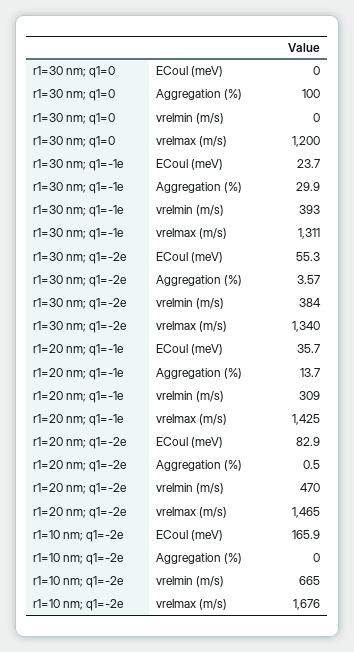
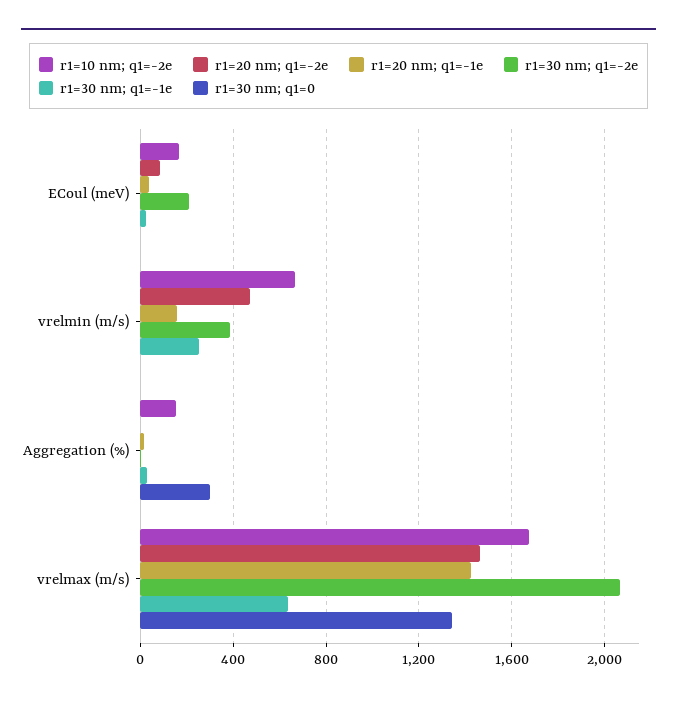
  {
    "r1=30 nm; q1=0": {
      "ECoul (meV)": 0,
-     "Aggregation (%)": 100,
+     "Aggregation (%)": 300,
      "vrelmin (m/s)": 0,
-     "vrelmax (m/s)": 1200
+     "vrelmax (m/s)": 1350
    },
    "r1=30 nm; q1=-1e": {
      "ECoul (meV)": 23.7,
      "Aggregation (%)": 29.9,
-     "vrelmin (m/s)": 393,
+     "vrelmin (m/s)": 250,
-     "vrelmax (m/s)": 1311
+     "vrelmax (m/s)": 650
    },
    "r1=30 nm; q1=-2e": {
-     "ECoul (meV)": 55.3,
+     "ECoul (meV)": 200,
      "Aggregation (%)": 3.57,
      "vrelmin (m/s)": 384,
-     "vrelmax (m/s)": 1340
+     "vrelmax (m/s)": 2050
    },
    "r1=20 nm; q1=-1e": {
      "ECoul (meV)": 35.7,
      "Aggregation (%)": 13.7,
-     "vrelmin (m/s)": 309,
+     "vrelmin (m/s)": 150,
      "vrelmax (m/s)": 1425
    },
    "r1=20 nm; q1=-2e": {
      "ECoul (meV)": 82.9,
      "Aggregation (%)": 0.5,
      "vrelmin (m/s)": 470,
      "vrelmax (m/s)": 1465
    },
    "r1=10 nm; q1=-2e": {
      "ECoul (meV)": 165.9,
-     "Aggregation (%)": 0,
+     "Aggregation (%)": 150,
      "vrelmin (m/s)": 665,
      "vrelmax (m/s)": 1676
    }
  }

